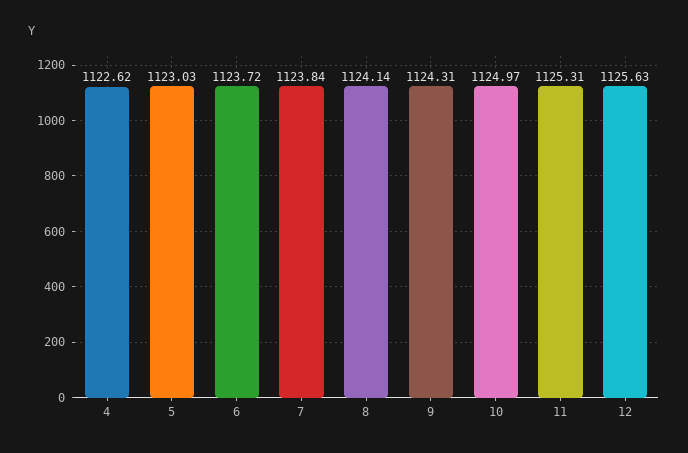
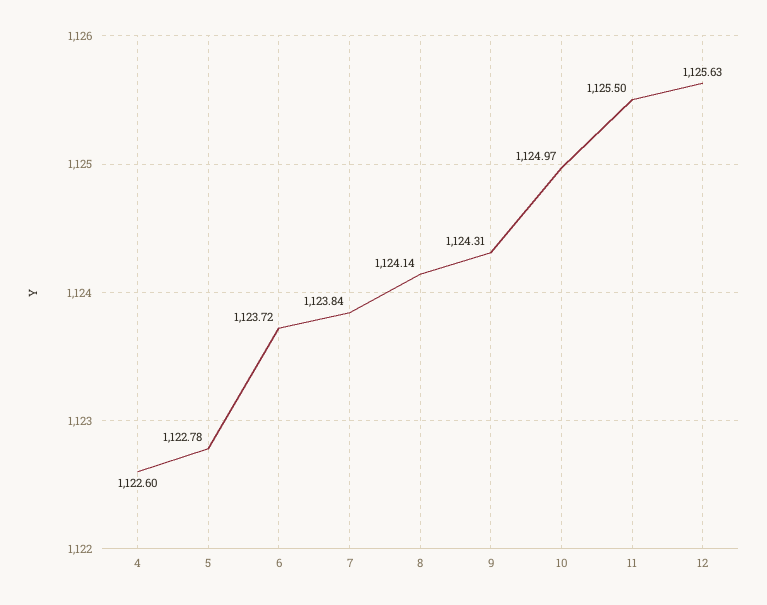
  {
-   "4": 1122.62,
+   "4": 1122.6,
-   "5": 1123.03,
+   "5": 1122.78,
    "6": 1123.72,
    "7": 1123.84,
    "8": 1124.14,
    "9": 1124.31,
    "10": 1124.97,
-   "11": 1125.31,
+   "11": 1125.5,
    "12": 1125.63
  }

